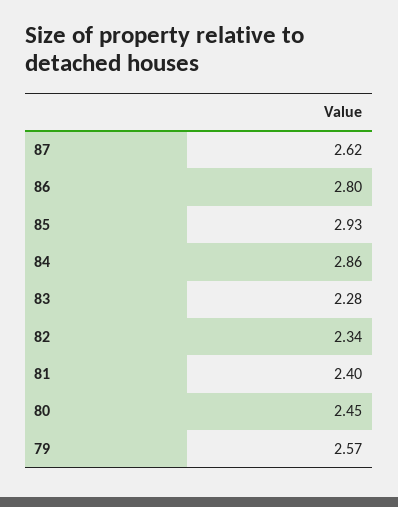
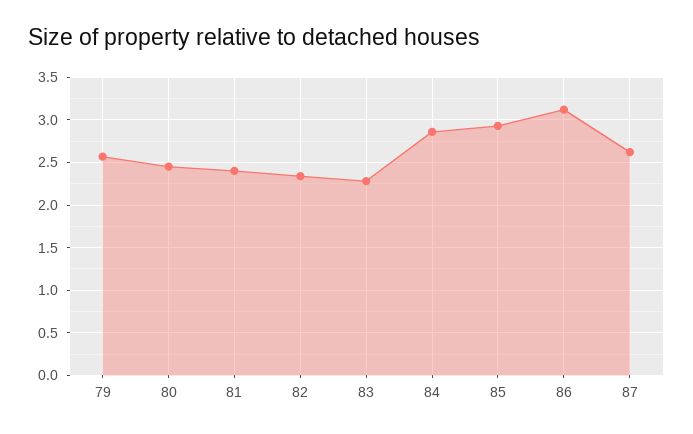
  {
    "87": 2.62,
-   "86": 2.8,
+   "86": 3.1,
    "85": 2.93,
    "84": 2.86,
    "83": 2.28,
    "82": 2.34,
    "81": 2.4,
    "80": 2.45,
    "79": 2.57
  }

